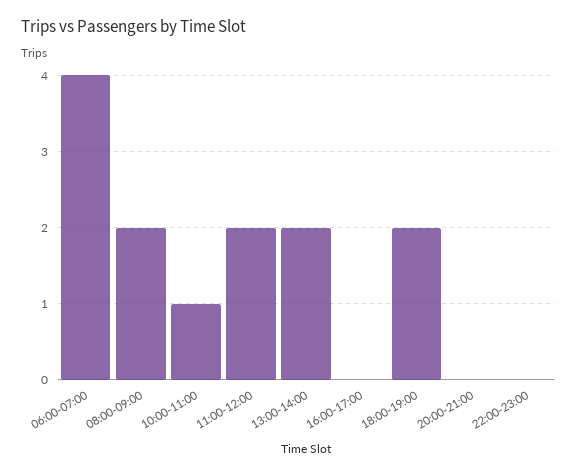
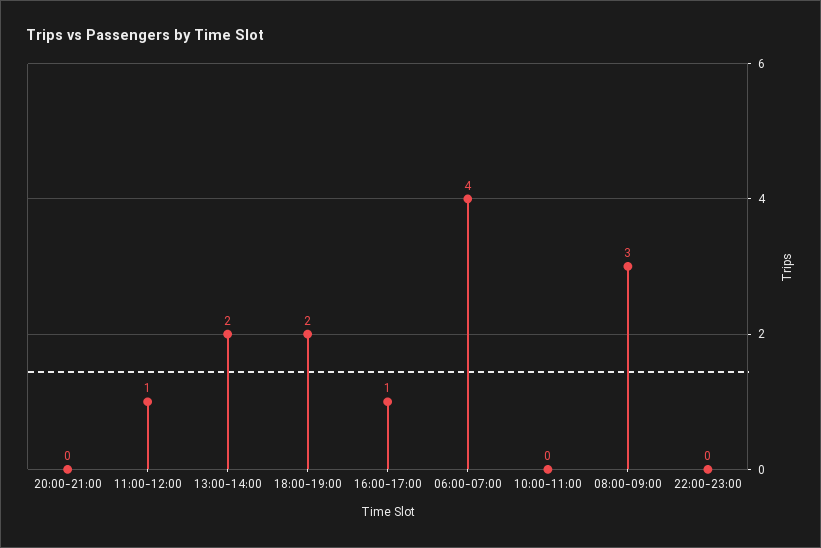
  {
    "06:00-07:00": 4,
-   "08:00-09:00": 2,
+   "08:00-09:00": 3,
-   "10:00-11:00": 1,
+   "10:00-11:00": 0,
-   "11:00-12:00": 2,
+   "11:00-12:00": 1,
    "13:00-14:00": 2,
-   "16:00-17:00": 0,
+   "16:00-17:00": 1,
    "18:00-19:00": 2,
    "20:00-21:00": 0,
    "22:00-23:00": 0
  }

